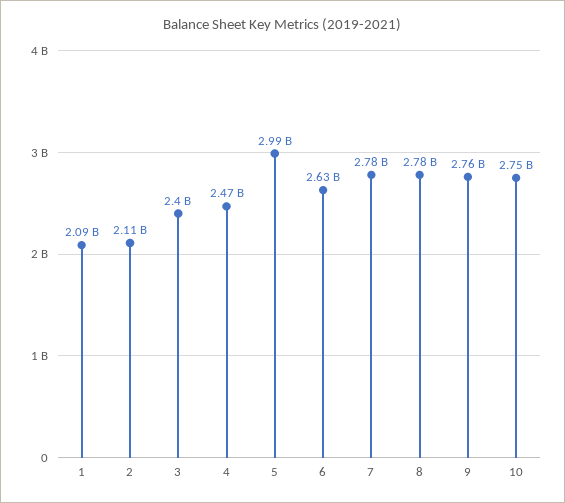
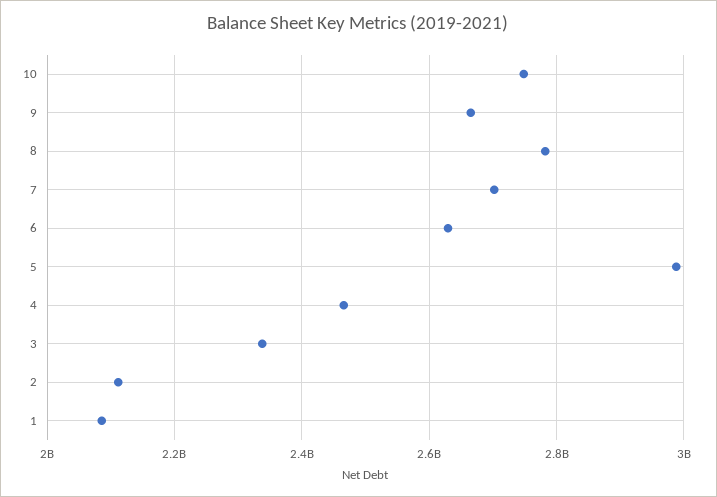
  {
    "1": 2090000000,
    "2": 2110000000,
-   "3": 2400000000,
+   "3": 2340000000,
    "4": 2470000000,
    "5": 2990000000,
    "6": 2630000000,
-   "7": 2780000000,
+   "7": 2700000000,
    "8": 2780000000,
-   "9": 2760000000,
+   "9": 2660000000,
    "10": 2750000000
  }

